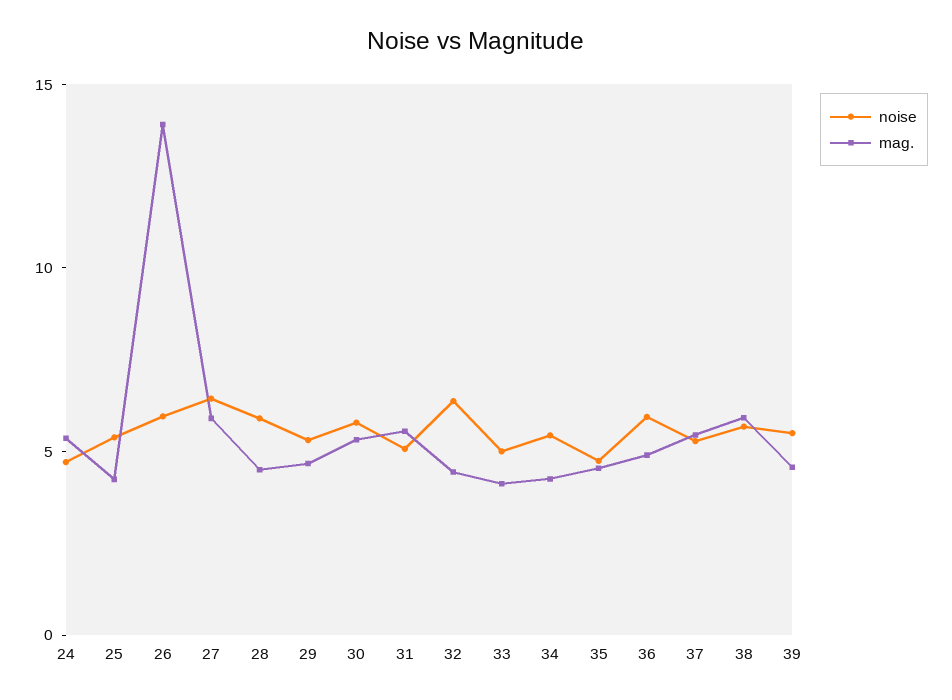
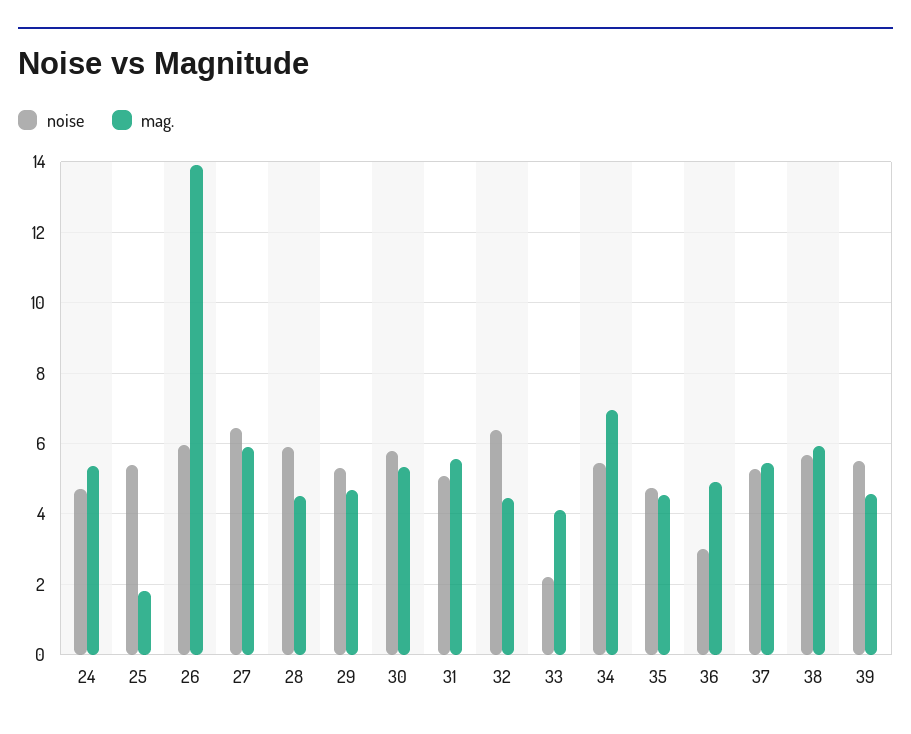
  {
    "noise": {
      "24": 4.8,
      "25": 5.4,
      "26": 6,
      "27": 6.4,
      "28": 6,
      "29": 5.4,
      "30": 5.8,
      "31": 5,
      "32": 6.4,
-     "33": 5,
+     "33": 2.2,
      "34": 5.4,
      "35": 4.8,
-     "36": 6,
+     "36": 3,
      "37": 5.2,
      "38": 5.6,
      "39": 5.4
    },
    "mag.": {
      "24": 5.4,
-     "25": 4,
+     "25": 1.8,
      "26": 14,
      "27": 6,
      "28": 4.6,
      "29": 4.6,
      "30": 5.4,
      "31": 5.6,
      "32": 4.4,
      "33": 4.2,
-     "34": 4,
+     "34": 7,
      "35": 4.6,
      "36": 5,
      "37": 5.4,
      "38": 6,
      "39": 4.6
    }
  }

